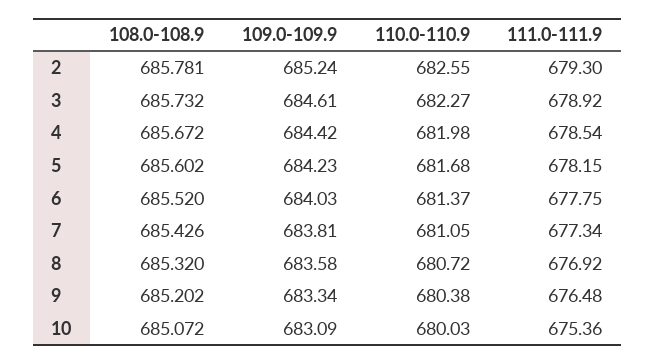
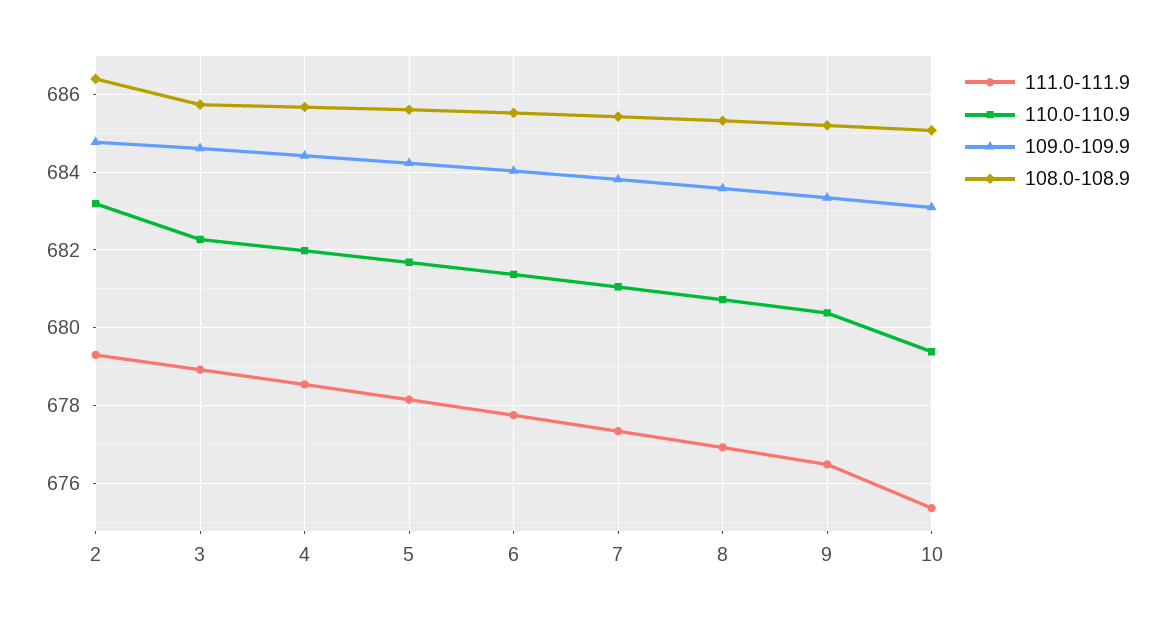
  {
    "108.0-108.9": {
-     "2": 685.781,
+     "2": 686.4,
      "3": 685.732,
      "4": 685.672,
      "5": 685.602,
      "6": 685.52,
      "7": 685.426,
      "8": 685.32,
      "9": 685.202,
      "10": 685.072
    },
    "109.0-109.9": {
-     "2": 685.24,
+     "2": 684.8,
      "3": 684.61,
      "4": 684.42,
      "5": 684.23,
      "6": 684.03,
      "7": 683.81,
      "8": 683.58,
      "9": 683.34,
      "10": 683.09
    },
    "110.0-110.9": {
-     "2": 682.55,
+     "2": 683.2,
      "3": 682.27,
      "4": 681.98,
      "5": 681.68,
      "6": 681.37,
      "7": 681.05,
      "8": 680.72,
      "9": 680.38,
-     "10": 680.03
+     "10": 679.4
    },
    "111.0-111.9": {
      "2": 679.3,
      "3": 678.92,
      "4": 678.54,
      "5": 678.15,
      "6": 677.75,
      "7": 677.34,
      "8": 676.92,
      "9": 676.48,
      "10": 675.36
    }
  }

